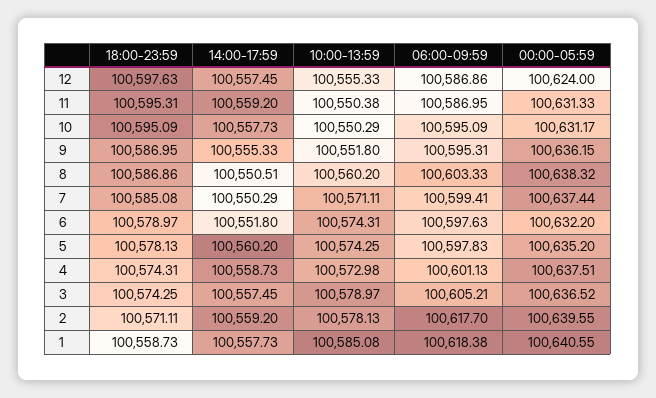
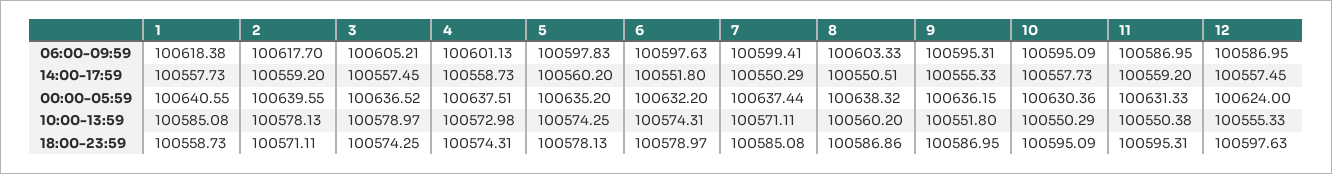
  {
    "18:00-23:59": {
      "12": 100597.63,
      "11": 100595.31,
      "10": 100595.09,
      "9": 100586.95,
      "8": 100586.86,
      "7": 100585.08,
      "6": 100578.97,
      "5": 100578.13,
      "4": 100574.31,
      "3": 100574.25,
      "2": 100571.11,
      "1": 100558.73
    },
    "14:00-17:59": {
      "12": 100557.45,
      "11": 100559.2,
      "10": 100557.73,
      "9": 100555.33,
      "8": 100550.51,
      "7": 100550.29,
      "6": 100551.8,
      "5": 100560.2,
      "4": 100558.73,
      "3": 100557.45,
      "2": 100559.2,
      "1": 100557.73
    },
    "10:00-13:59": {
      "12": 100555.33,
      "11": 100550.38,
      "10": 100550.29,
      "9": 100551.8,
      "8": 100560.2,
      "7": 100571.11,
      "6": 100574.31,
      "5": 100574.25,
      "4": 100572.98,
      "3": 100578.97,
      "2": 100578.13,
      "1": 100585.08
    },
    "06:00-09:59": {
-     "12": 100586.86,
+     "12": 100586.95,
      "11": 100586.95,
      "10": 100595.09,
      "9": 100595.31,
      "8": 100603.33,
      "7": 100599.41,
      "6": 100597.63,
      "5": 100597.83,
      "4": 100601.13,
      "3": 100605.21,
      "2": 100617.7,
      "1": 100618.38
    },
    "00:00-05:59": {
      "12": 100624,
      "11": 100631.33,
-     "10": 100631.17,
+     "10": 100630.36,
      "9": 100636.15,
      "8": 100638.32,
      "7": 100637.44,
      "6": 100632.2,
      "5": 100635.2,
      "4": 100637.51,
      "3": 100636.52,
      "2": 100639.55,
      "1": 100640.55
    }
  }

